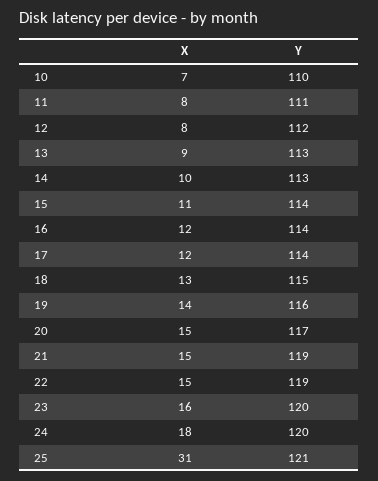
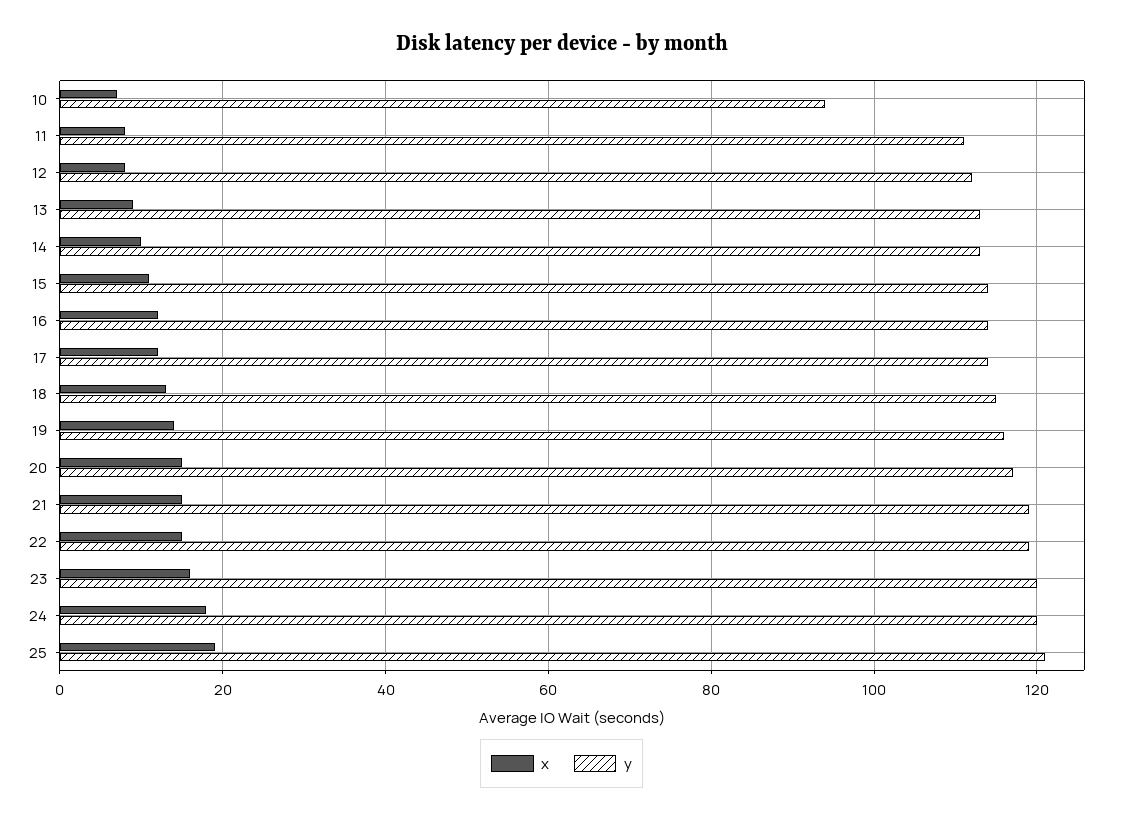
  {
    "X": {
      "10": 7,
      "11": 8,
      "12": 8,
      "13": 9,
      "14": 10,
      "15": 11,
      "16": 12,
      "17": 12,
      "18": 13,
      "19": 14,
      "20": 15,
      "21": 15,
      "22": 15,
      "23": 16,
      "24": 18,
-     "25": 31
+     "25": 20
    },
    "Y": {
-     "10": 110,
+     "10": 95,
      "11": 111,
      "12": 112,
      "13": 113,
      "14": 113,
      "15": 114,
      "16": 114,
      "17": 114,
      "18": 115,
      "19": 116,
      "20": 117,
      "21": 119,
      "22": 119,
      "23": 120,
      "24": 120,
      "25": 121
    }
  }

